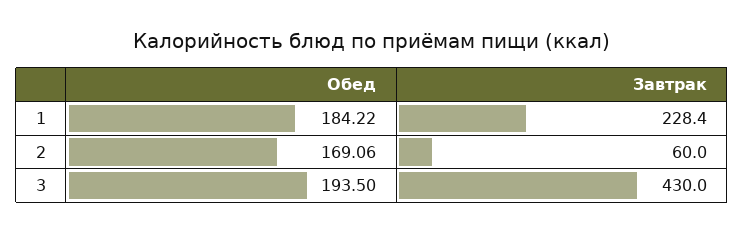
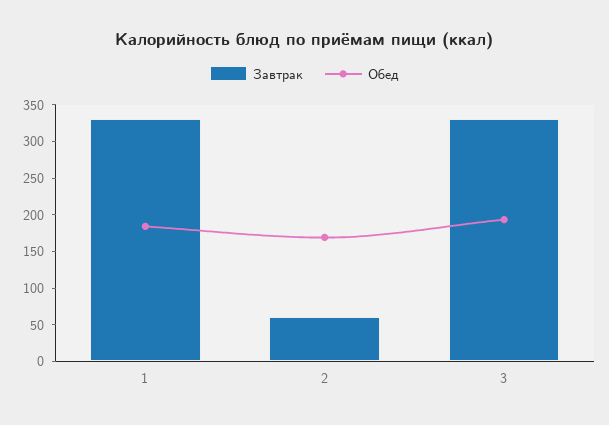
  {
    "Обед": {
      "1": 184.22,
      "2": 169.06,
      "3": 193.5
    },
    "Завтрак": {
-     "1": 228.4,
+     "1": 325,
      "2": 60,
-     "3": 430
+     "3": 325
    }
  }

